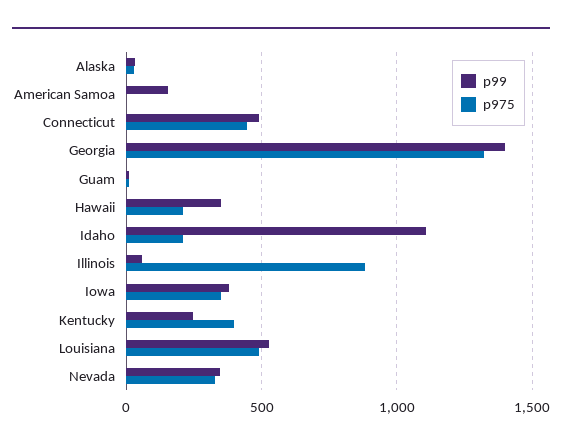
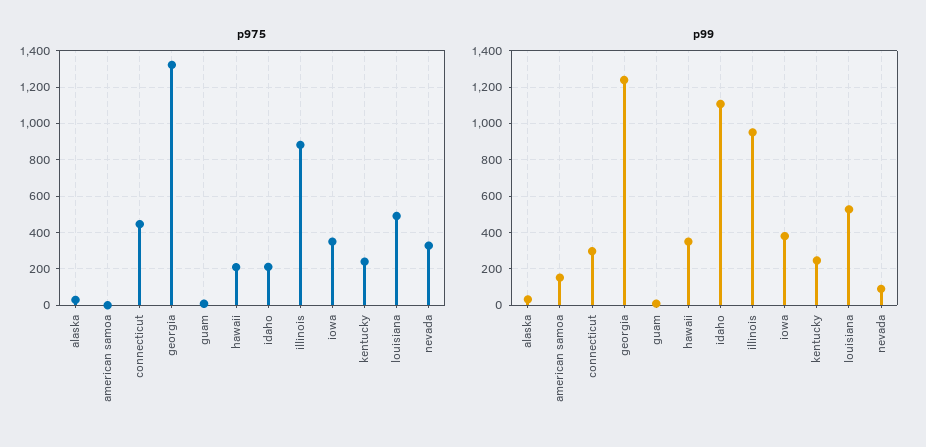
  {
    "p99": {
      "Alaska": 50,
      "American Samoa": 150,
-     "Connecticut": 500,
+     "Connecticut": 300,
-     "Georgia": 1400,
+     "Georgia": 1250,
      "Guam": 0,
      "Hawaii": 350,
      "Idaho": 1100,
-     "Illinois": 50,
+     "Illinois": 950,
      "Iowa": 400,
      "Kentucky": 250,
      "Louisiana": 550,
-     "Nevada": 350
+     "Nevada": 100
    },
    "p975": {
      "Alaska": 50,
      "American Samoa": 0,
      "Connecticut": 450,
      "Georgia": 1300,
      "Guam": 0,
      "Hawaii": 200,
      "Idaho": 200,
      "Illinois": 900,
      "Iowa": 350,
-     "Kentucky": 400,
+     "Kentucky": 250,
      "Louisiana": 500,
      "Nevada": 350
    }
  }

